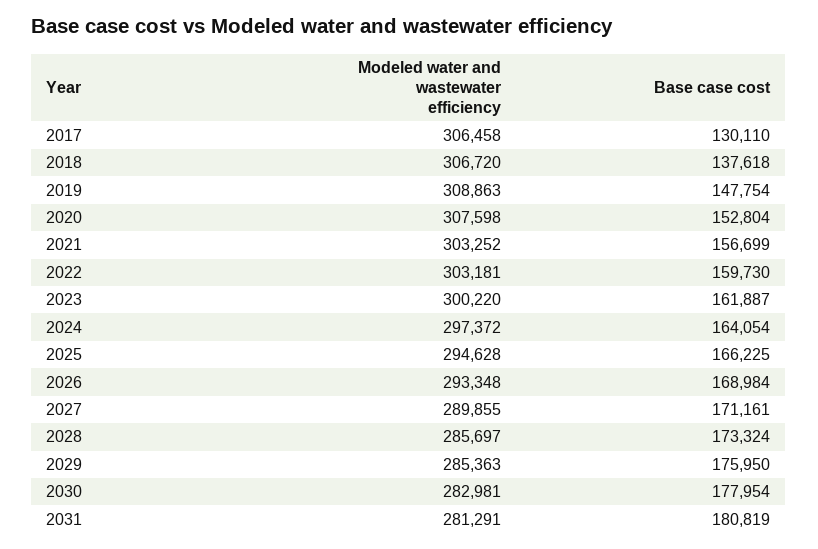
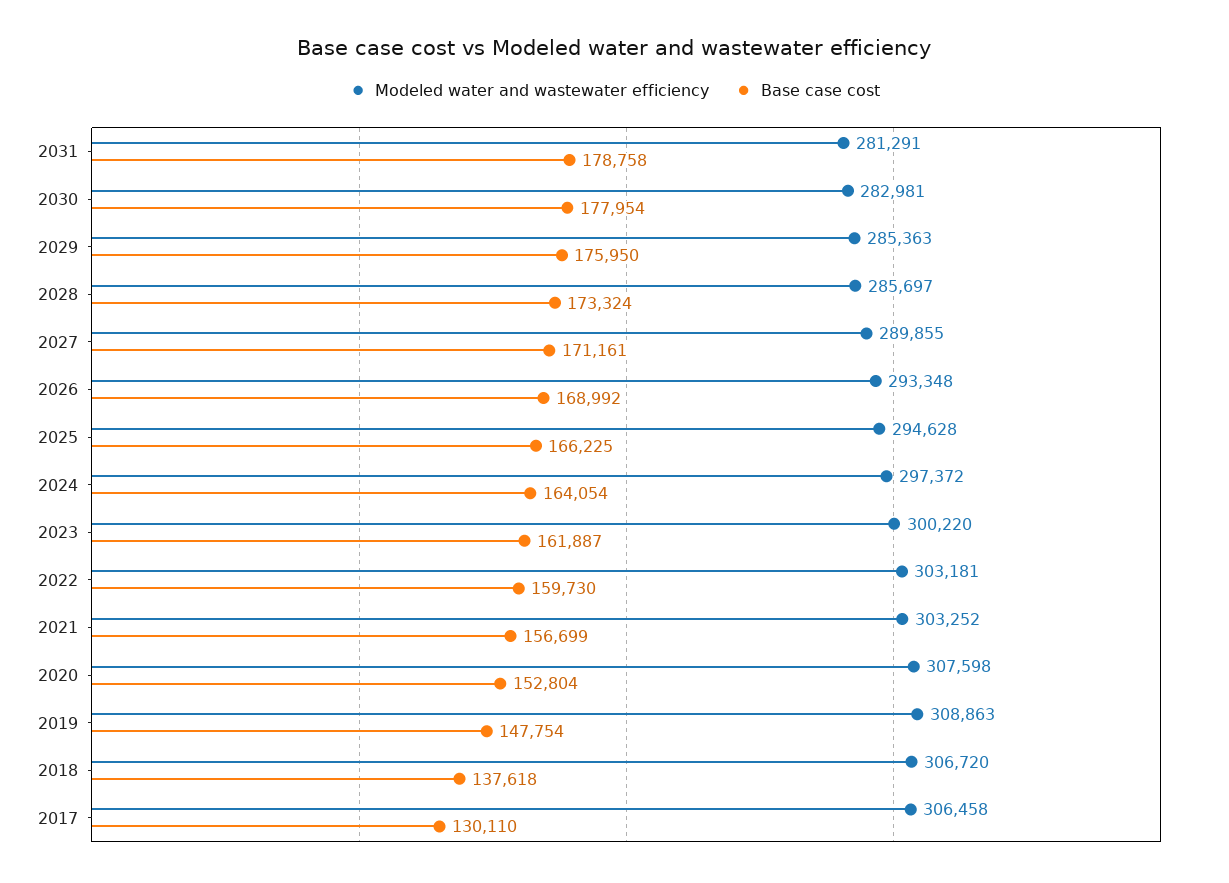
  {
    "Modeled water and wastewater efficiency": {
      "2017": 306458,
      "2018": 306720,
      "2019": 308863,
      "2020": 307598,
      "2021": 303252,
      "2022": 303181,
      "2023": 300220,
      "2024": 297372,
      "2025": 294628,
      "2026": 293348,
      "2027": 289855,
      "2028": 285697,
      "2029": 285363,
      "2030": 282981,
      "2031": 281291
    },
    "Base case cost": {
      "2017": 130110,
      "2018": 137618,
      "2019": 147754,
      "2020": 152804,
      "2021": 156699,
      "2022": 159730,
      "2023": 161887,
      "2024": 164054,
      "2025": 166225,
-     "2026": 168984,
+     "2026": 168992,
      "2027": 171161,
      "2028": 173324,
      "2029": 175950,
      "2030": 177954,
-     "2031": 180819
+     "2031": 178758
    }
  }

